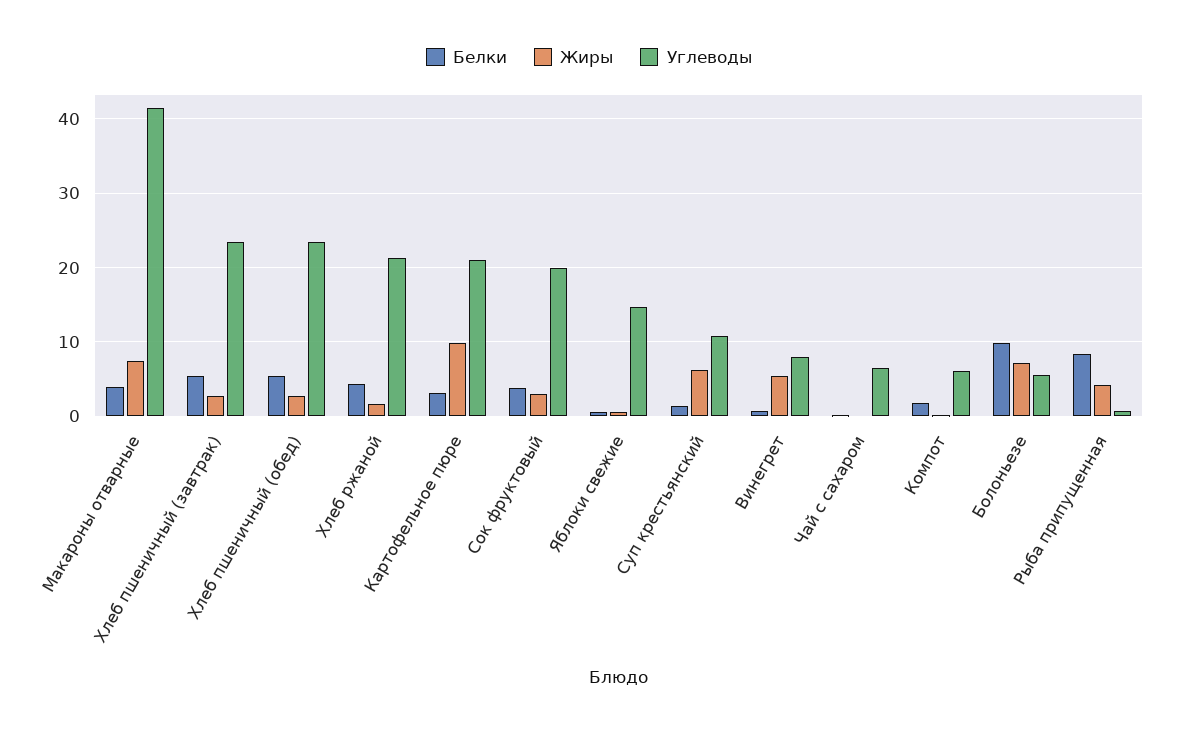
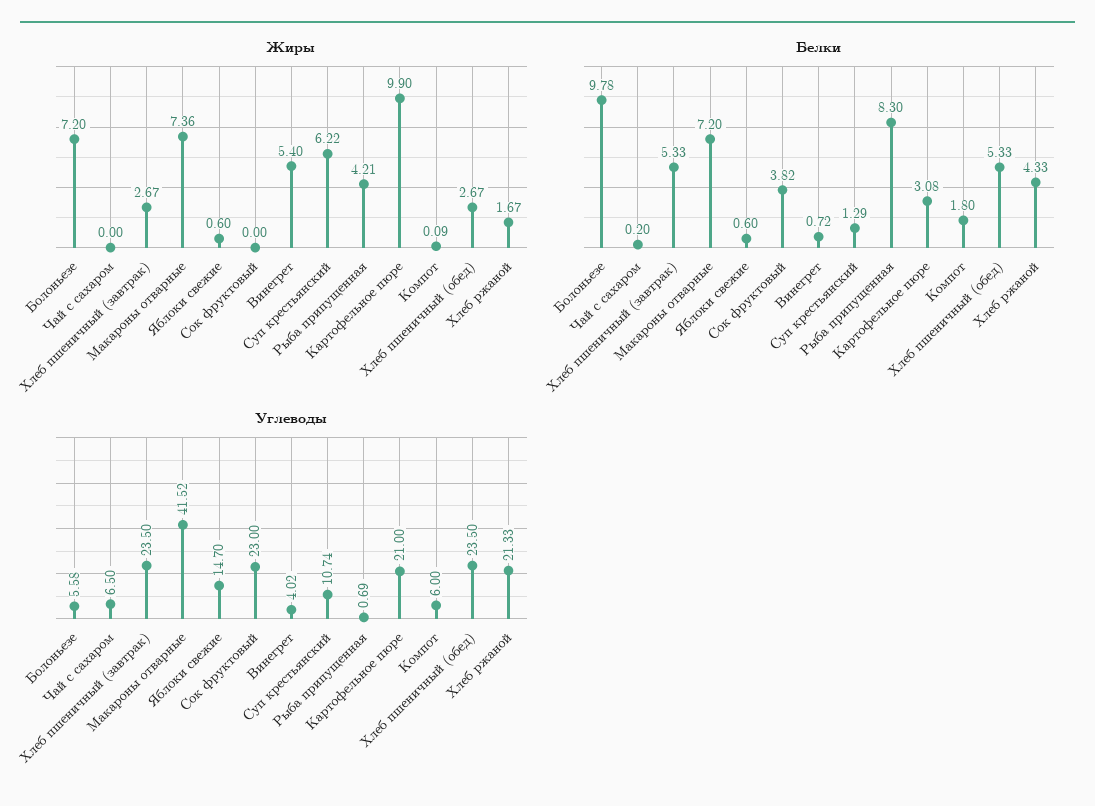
  {
    "Белки": {
-     "Макароны отварные": 4,
+     "Макароны отварные": 7.2,
      "Хлеб пшеничный (завтрак)": 5.33,
      "Хлеб пшеничный (обед)": 5.33,
      "Хлеб ржаной": 4.33,
      "Картофельное пюре": 3.08,
      "Сок фруктовый": 3.82,
      "Яблоки свежие": 0.6,
      "Суп крестьянский": 1.29,
      "Винегрет": 0.72,
      "Чай с сахаром": 0.2,
      "Компот": 1.8,
      "Болоньезе": 9.78,
      "Рыба припущенная": 8.3
    },
    "Жиры": {
      "Макароны отварные": 7.36,
      "Хлеб пшеничный (завтрак)": 2.67,
      "Хлеб пшеничный (обед)": 2.67,
      "Хлеб ржаной": 1.67,
      "Картофельное пюре": 9.9,
-     "Сок фруктовый": 3,
+     "Сок фруктовый": 0,
      "Яблоки свежие": 0.6,
      "Суп крестьянский": 6.22,
      "Винегрет": 5.4,
      "Чай с сахаром": 0,
      "Компот": 0.09,
      "Болоньезе": 7.2,
      "Рыба припущенная": 4.21
    },
    "Углеводы": {
      "Макароны отварные": 41.52,
      "Хлеб пшеничный (завтрак)": 23.5,
      "Хлеб пшеничный (обед)": 23.5,
      "Хлеб ржаной": 21.33,
      "Картофельное пюре": 21,
-     "Сок фруктовый": 20,
+     "Сок фруктовый": 23,
      "Яблоки свежие": 14.7,
      "Суп крестьянский": 10.74,
-     "Винегрет": 8,
+     "Винегрет": 4.02,
      "Чай с сахаром": 6.5,
      "Компот": 6,
      "Болоньезе": 5.58,
      "Рыба припущенная": 0.69
    }
  }

